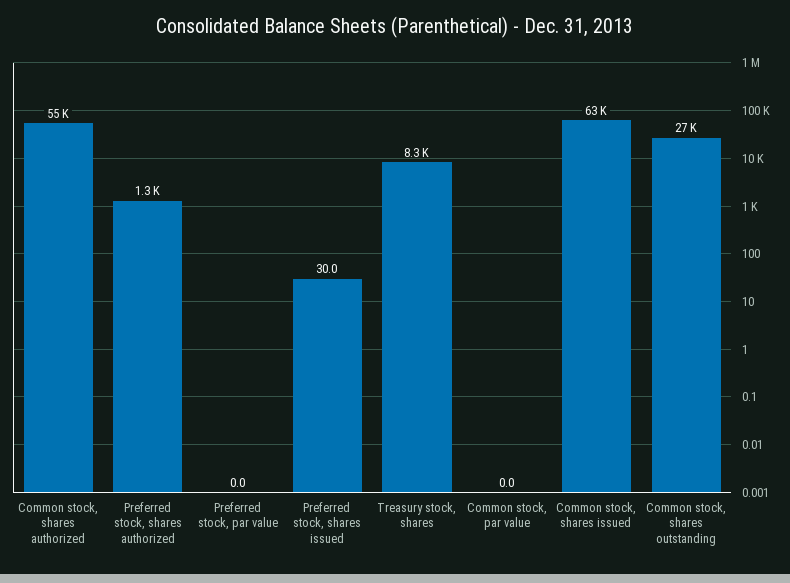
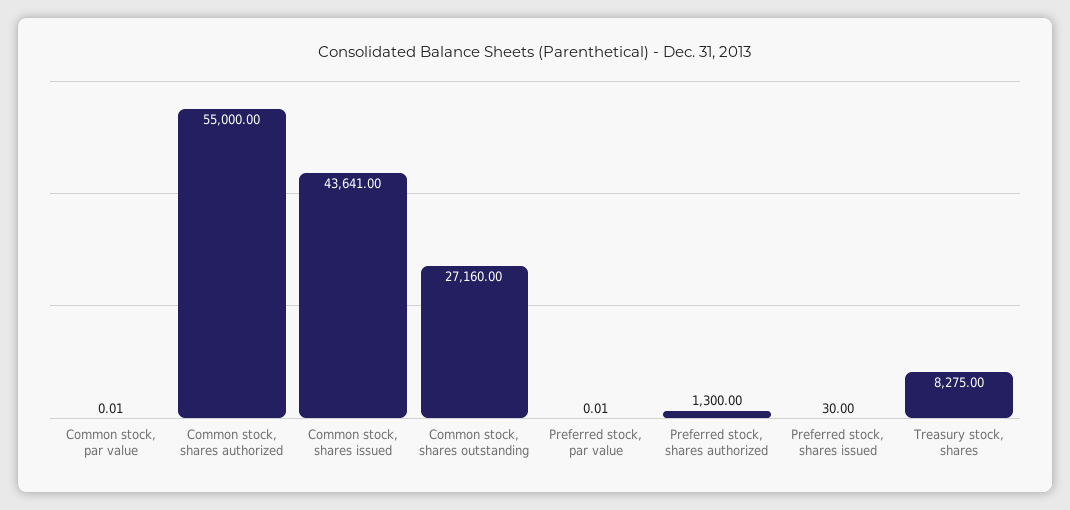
  {
    "Common stock, shares authorized": 55000,
    "Preferred stock, shares authorized": 1300,
    "Preferred stock, par value": 0.01,
    "Preferred stock, shares issued": 30,
    "Treasury stock, shares": 8275,
    "Common stock, par value": 0.01,
-   "Common stock, shares issued": 63000,
+   "Common stock, shares issued": 43641,
    "Common stock, shares outstanding": 27160
  }

